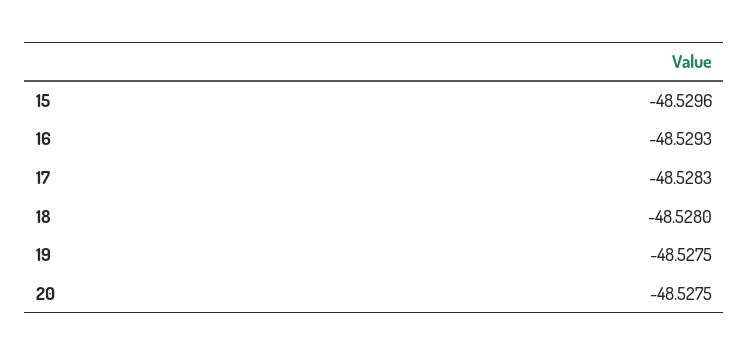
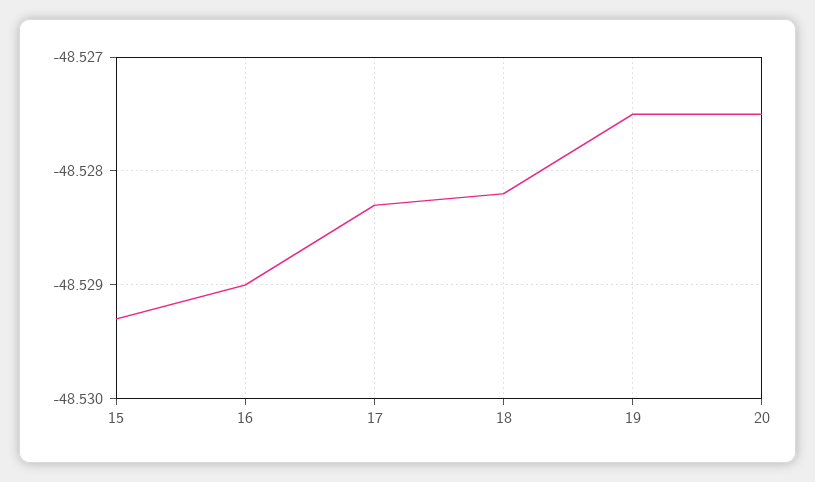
  {
-   "15": -48.5296,
+   "15": -48.5293,
-   "16": -48.5293,
+   "16": -48.529,
    "17": -48.5283,
-   "18": -48.528,
+   "18": -48.5282,
    "19": -48.5275,
    "20": -48.5275
  }

